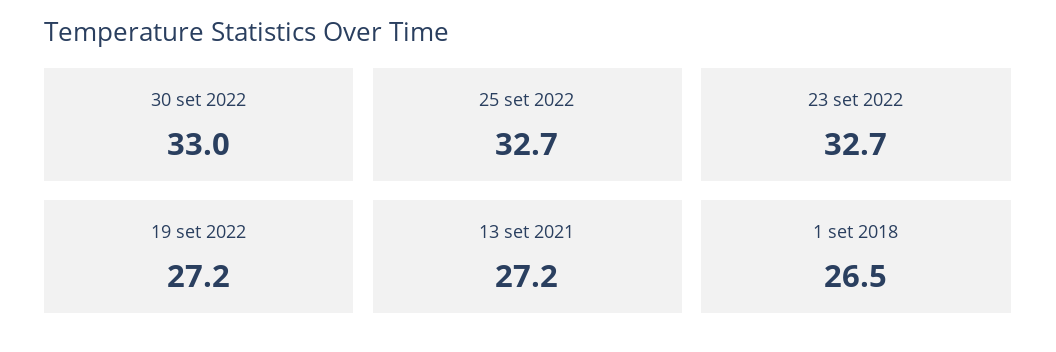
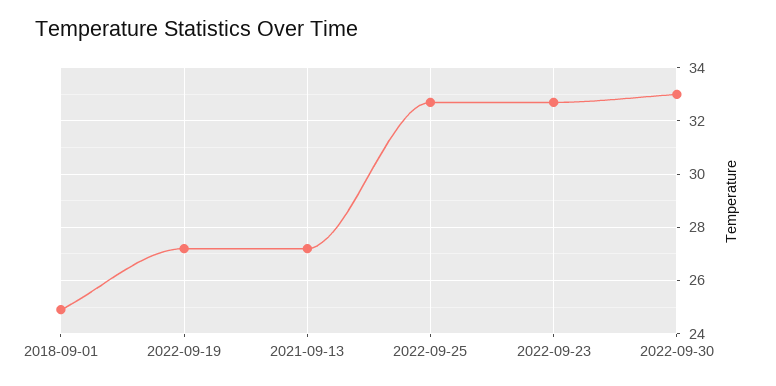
  {
    "30 set 2022": 33,
    "25 set 2022": 32.7,
    "23 set 2022": 32.7,
    "19 set 2022": 27.2,
    "13 set 2021": 27.2,
-   "1 set 2018": 26.5
+   "1 set 2018": 25
  }

